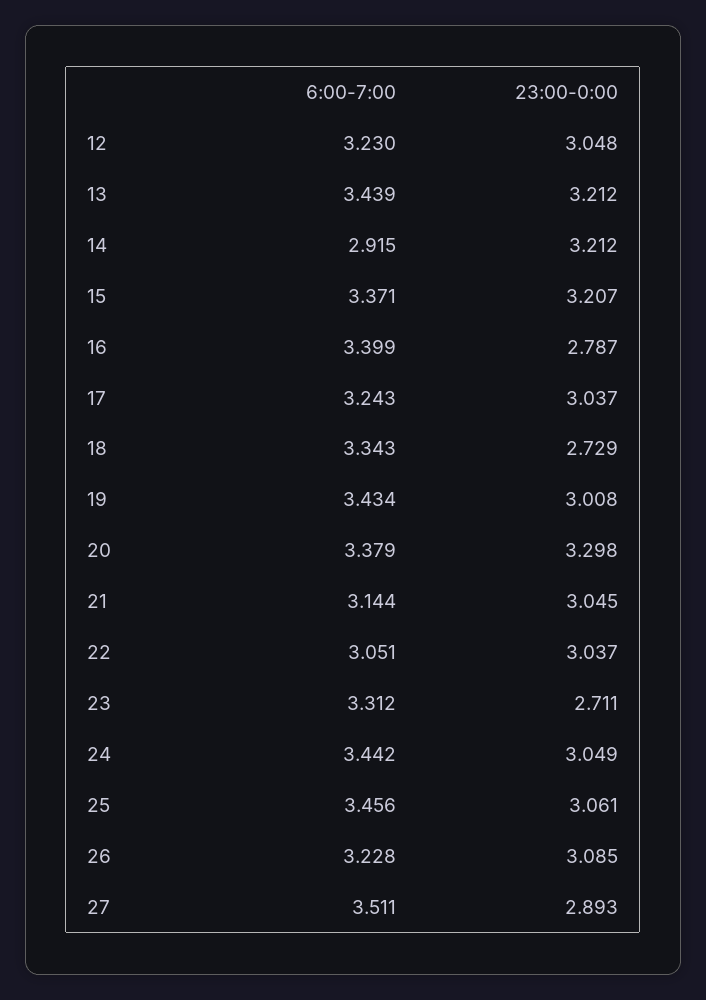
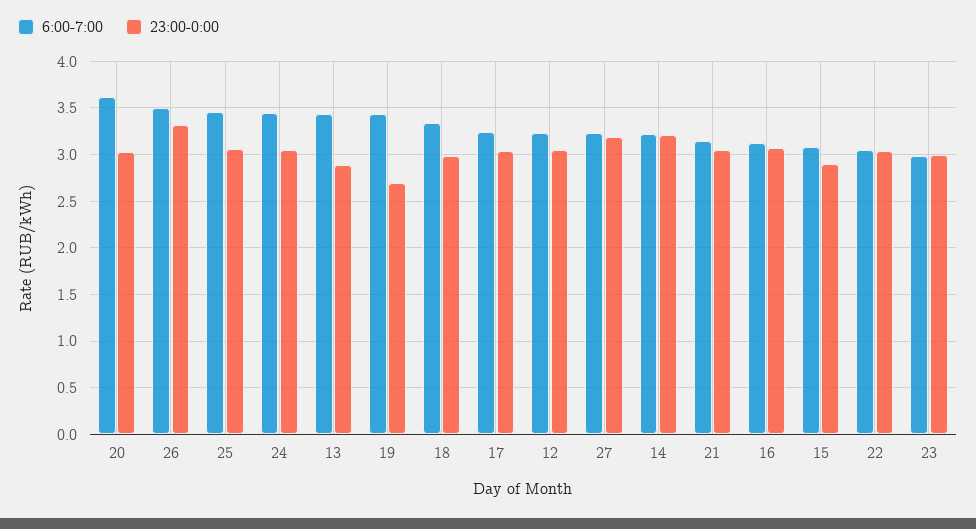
  {
    "6:00-7:00": {
      "12": 3.23,
      "13": 3.439,
-     "14": 2.915,
+     "14": 3.2,
-     "15": 3.371,
+     "15": 3.1,
-     "16": 3.399,
+     "16": 3.1,
      "17": 3.243,
      "18": 3.343,
      "19": 3.434,
-     "20": 3.379,
+     "20": 3.6,
      "21": 3.144,
      "22": 3.051,
-     "23": 3.312,
+     "23": 3,
      "24": 3.442,
      "25": 3.456,
-     "26": 3.228,
+     "26": 3.5,
-     "27": 3.511
+     "27": 3.2
    },
    "23:00-0:00": {
      "12": 3.048,
-     "13": 3.212,
+     "13": 2.9,
      "14": 3.212,
-     "15": 3.207,
+     "15": 2.9,
-     "16": 2.787,
+     "16": 3.1,
      "17": 3.037,
-     "18": 2.729,
+     "18": 3,
-     "19": 3.008,
+     "19": 2.7,
-     "20": 3.298,
+     "20": 3,
      "21": 3.045,
      "22": 3.037,
-     "23": 2.711,
+     "23": 3,
      "24": 3.049,
      "25": 3.061,
-     "26": 3.085,
+     "26": 3.3,
-     "27": 2.893
+     "27": 3.2
    }
  }

